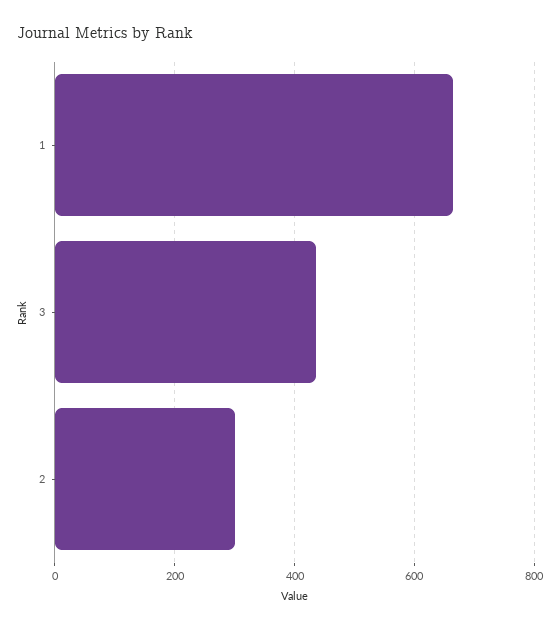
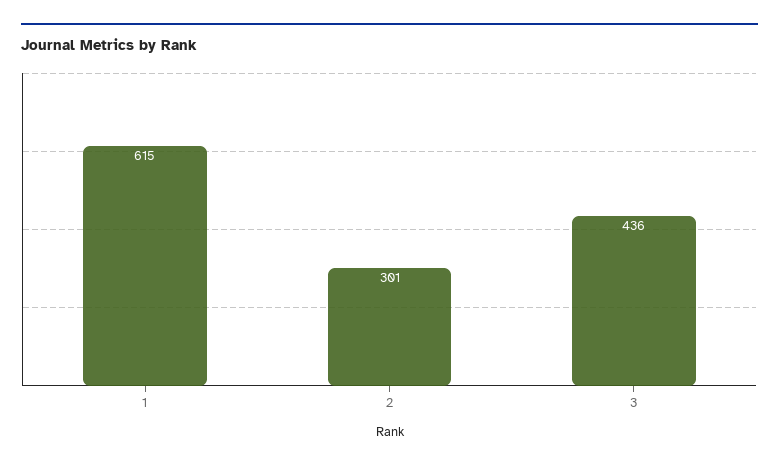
  {
-   "1": 660,
+   "1": 615,
    "3": 436,
    "2": 301
  }

